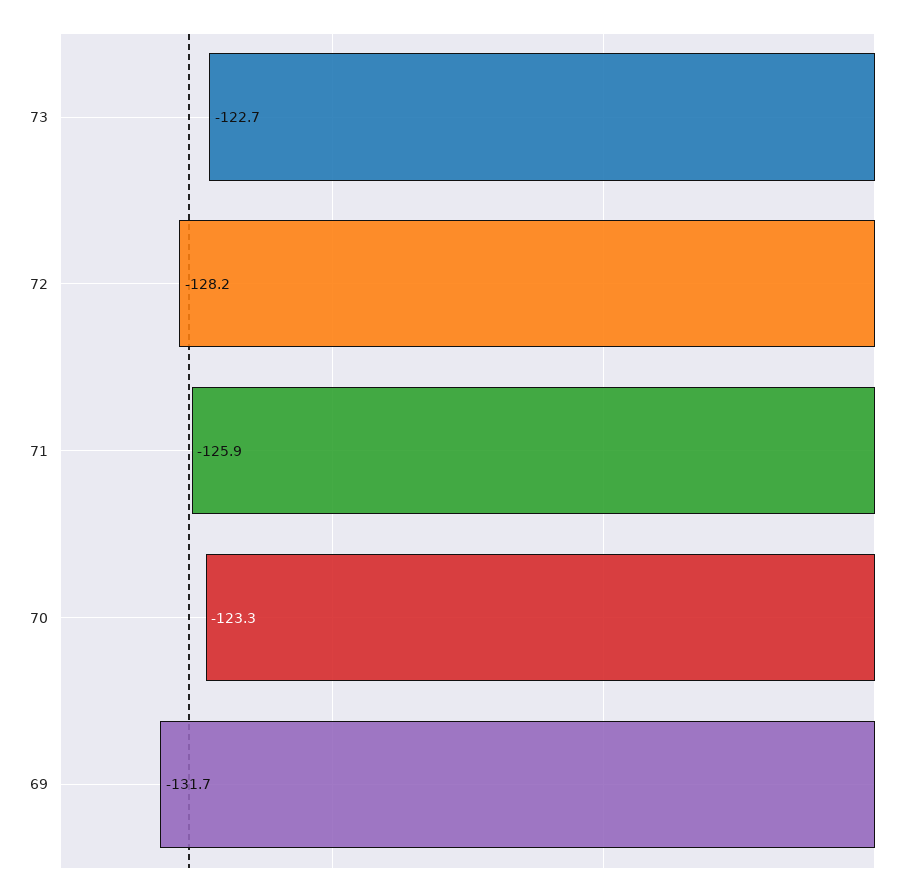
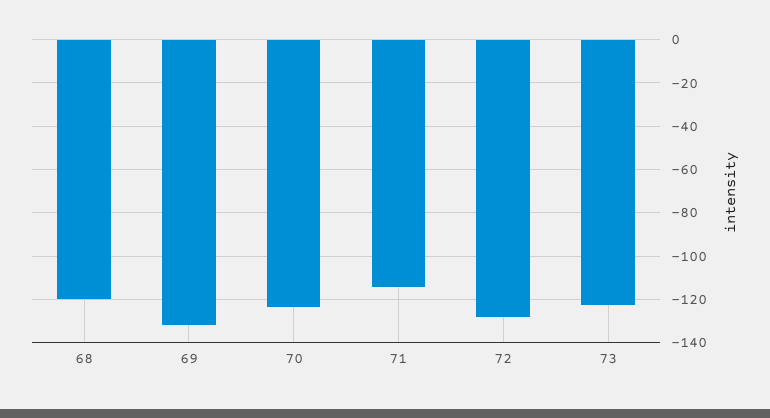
  {
    "73": -122.7,
    "72": -128.2,
-   "71": -125.9,
+   "71": -115,
    "70": -123.3,
-   "69": -131.7
+   "69": -131.7,
+   "68": -120
  }

